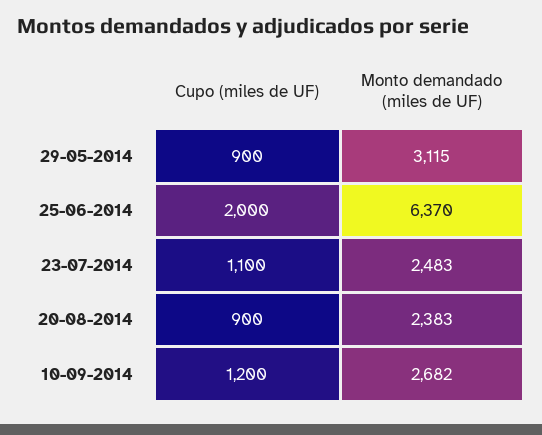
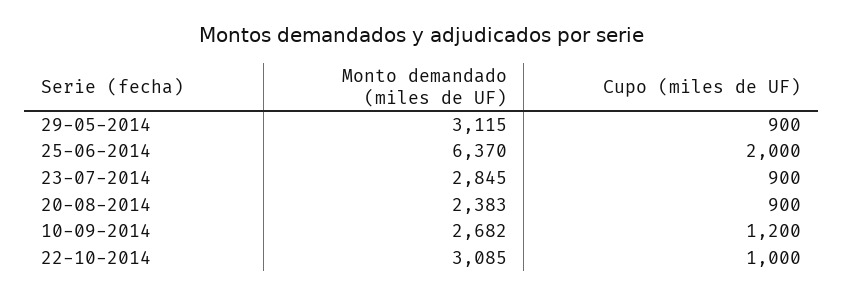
  {
    "Cupo (miles de UF)": {
      "29-05-2014": 900,
      "25-06-2014": 2000,
-     "23-07-2014": 1100,
+     "23-07-2014": 900,
      "20-08-2014": 900,
-     "10-09-2014": 1200
+     "10-09-2014": 1200,
+     "22-10-2014": 1000
    },
    "Monto demandado (miles de UF)": {
      "29-05-2014": 3115,
      "25-06-2014": 6370,
-     "23-07-2014": 2483,
+     "23-07-2014": 2845,
      "20-08-2014": 2383,
-     "10-09-2014": 2682
+     "10-09-2014": 2682,
+     "22-10-2014": 3085
    }
  }

